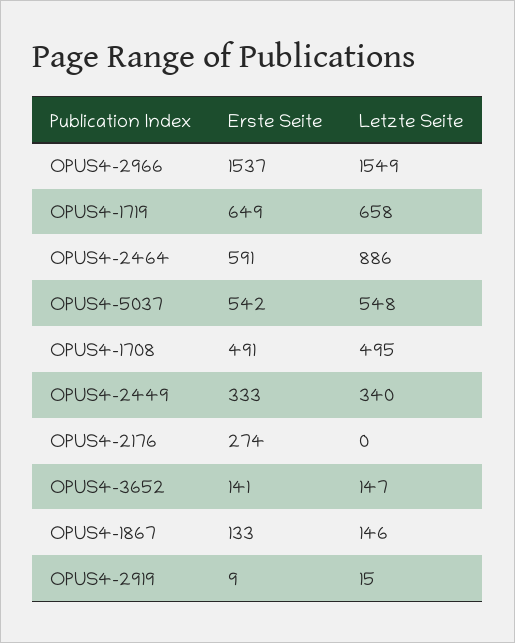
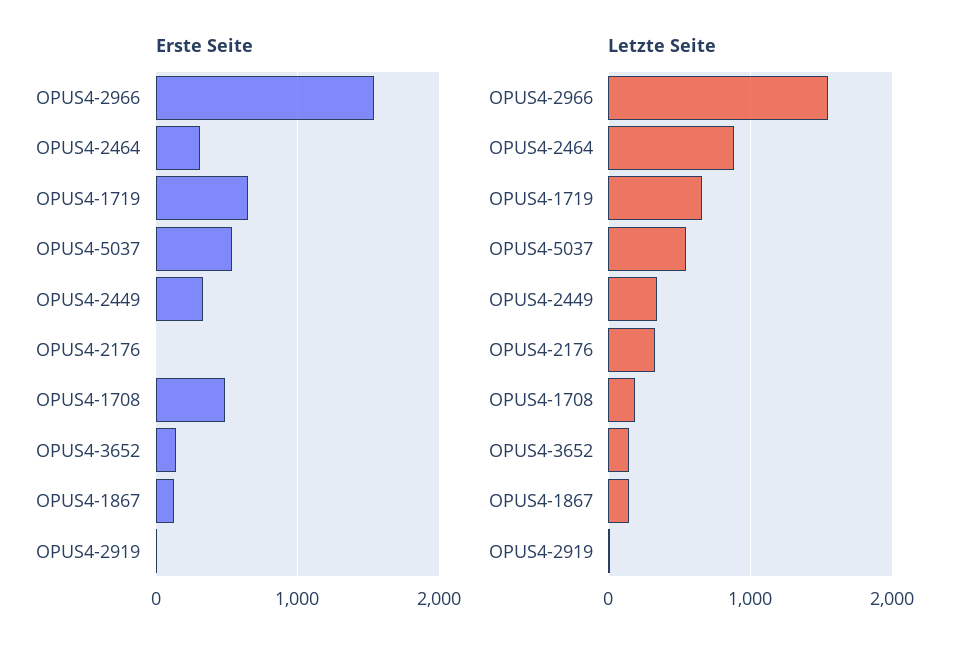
  {
    "Erste Seite": {
      "OPUS4-2966": 1537,
      "OPUS4-1719": 649,
-     "OPUS4-2464": 591,
+     "OPUS4-2464": 300,
      "OPUS4-5037": 542,
      "OPUS4-1708": 491,
      "OPUS4-2449": 333,
-     "OPUS4-2176": 274,
+     "OPUS4-2176": 0,
      "OPUS4-3652": 141,
      "OPUS4-1867": 133,
      "OPUS4-2919": 9
    },
    "Letzte Seite": {
      "OPUS4-2966": 1549,
      "OPUS4-1719": 658,
      "OPUS4-2464": 886,
      "OPUS4-5037": 548,
-     "OPUS4-1708": 495,
+     "OPUS4-1708": 200,
      "OPUS4-2449": 340,
-     "OPUS4-2176": 0,
+     "OPUS4-2176": 300,
      "OPUS4-3652": 147,
      "OPUS4-1867": 146,
      "OPUS4-2919": 15
    }
  }

